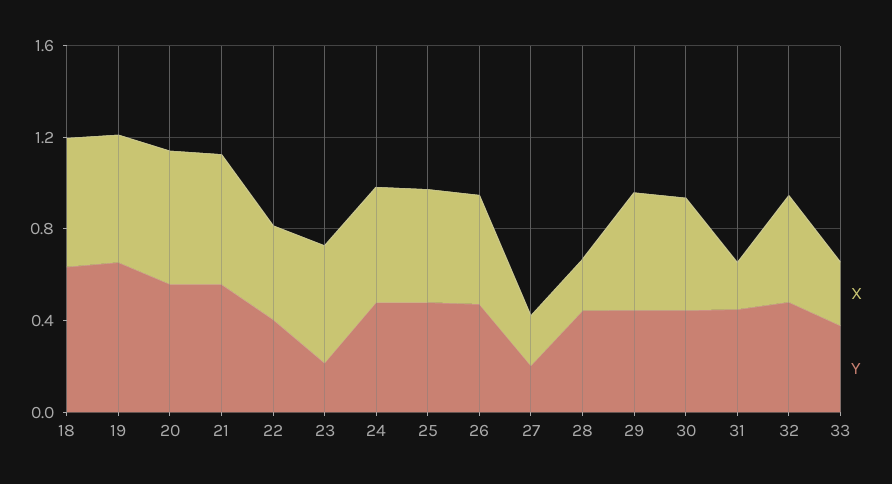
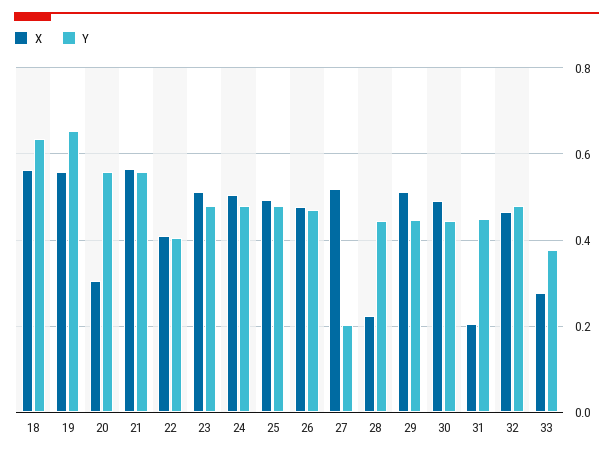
  {
    "X": {
      "18": 0.56,
      "19": 0.56,
-     "20": 0.6,
+     "20": 0.3,
      "21": 0.56,
      "22": 0.4,
      "23": 0.52,
      "24": 0.5,
      "25": 0.5,
      "26": 0.48,
-     "27": 0.2,
+     "27": 0.52,
      "28": 0.22,
      "29": 0.52,
      "30": 0.5,
      "31": 0.2,
      "32": 0.46,
      "33": 0.28
    },
    "Y": {
      "18": 0.64,
      "19": 0.66,
      "20": 0.56,
      "21": 0.56,
      "22": 0.4,
-     "23": 0.2,
+     "23": 0.48,
      "24": 0.48,
      "25": 0.48,
      "26": 0.48,
      "27": 0.2,
      "28": 0.44,
      "29": 0.44,
      "30": 0.44,
      "31": 0.44,
      "32": 0.48,
      "33": 0.38
    }
  }

